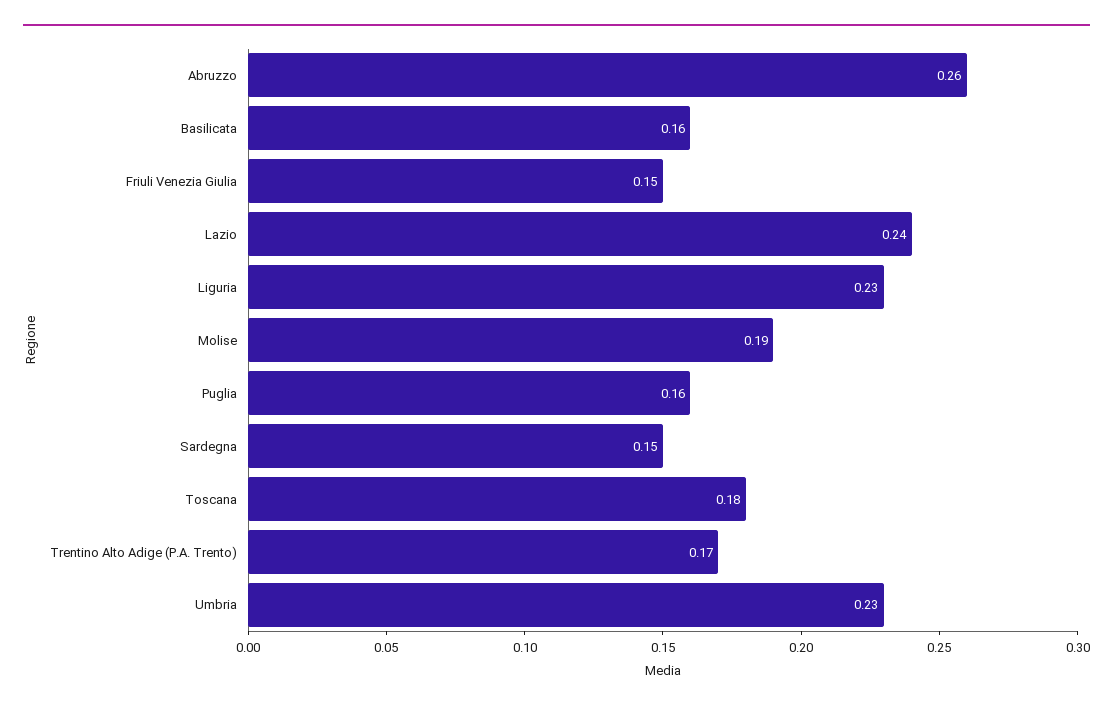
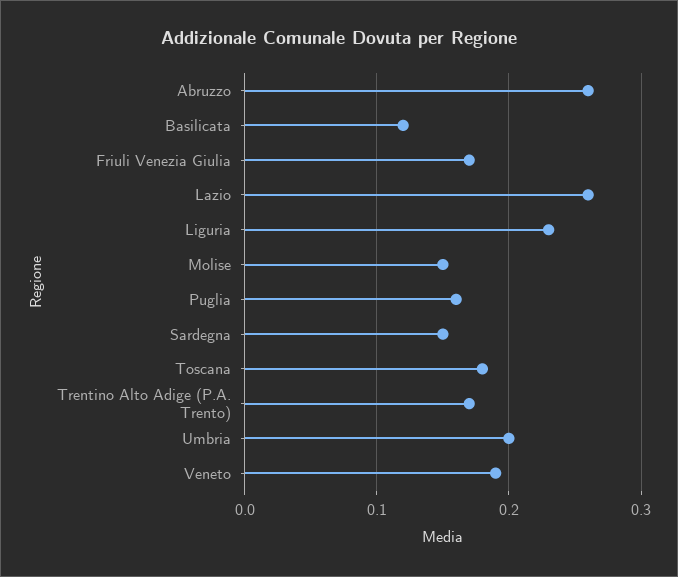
  {
    "Abruzzo": 0.26,
-   "Basilicata": 0.16,
+   "Basilicata": 0.12,
-   "Friuli Venezia Giulia": 0.15,
+   "Friuli Venezia Giulia": 0.17,
-   "Lazio": 0.24,
+   "Lazio": 0.26,
    "Liguria": 0.23,
-   "Molise": 0.19,
+   "Molise": 0.15,
    "Puglia": 0.16,
    "Sardegna": 0.15,
    "Toscana": 0.18,
    "Trentino Alto Adige (P.A. Trento)": 0.17,
-   "Umbria": 0.23
+   "Umbria": 0.2,
+   "Veneto": 0.19
  }

